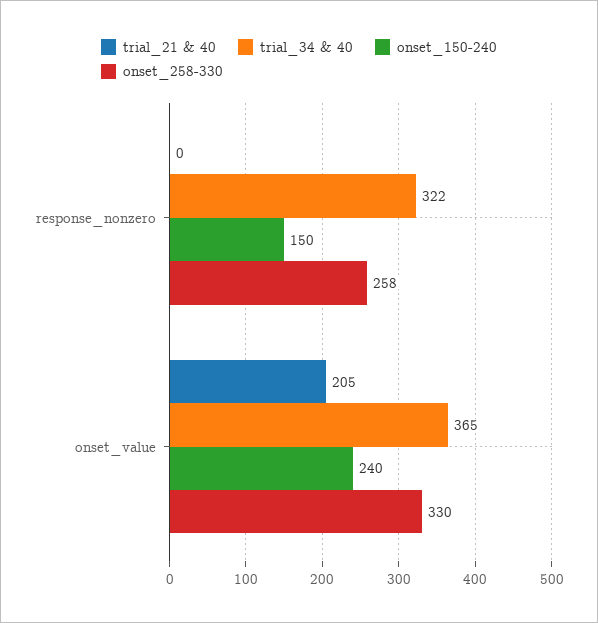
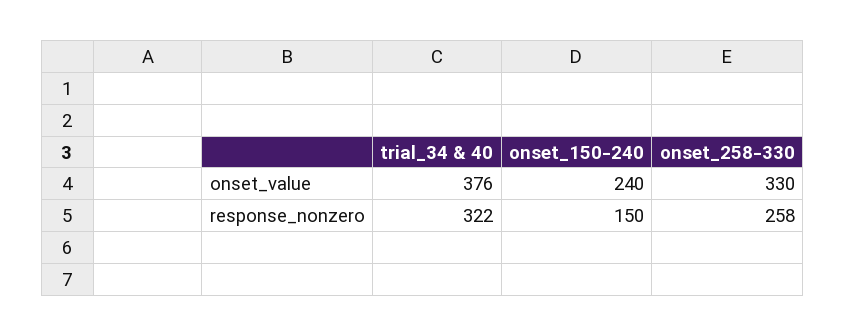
  {
-   "trial_21 & 40": {
-     "response_nonzero": 0,
-     "onset_value": 205
-   },
    "trial_34 & 40": {
      "response_nonzero": 322,
-     "onset_value": 365
+     "onset_value": 376
    },
    "onset_150-240": {
      "response_nonzero": 150,
      "onset_value": 240
    },
    "onset_258-330": {
      "response_nonzero": 258,
      "onset_value": 330
    }
  }

